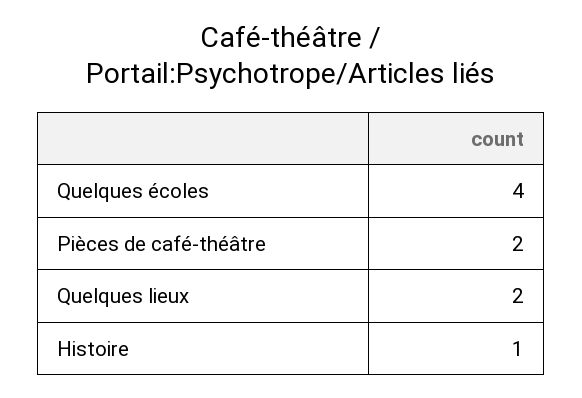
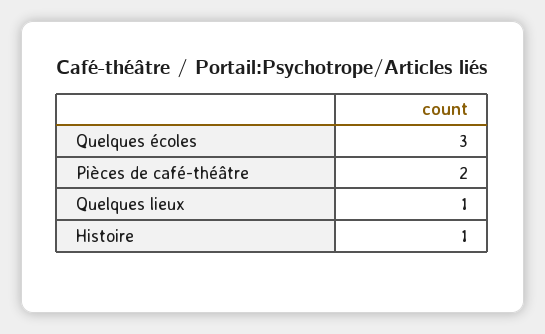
  {
-   "Quelques écoles": 4,
+   "Quelques écoles": 3,
    "Pièces de café-théâtre": 2,
-   "Quelques lieux": 2,
+   "Quelques lieux": 1,
    "Histoire": 1
  }

